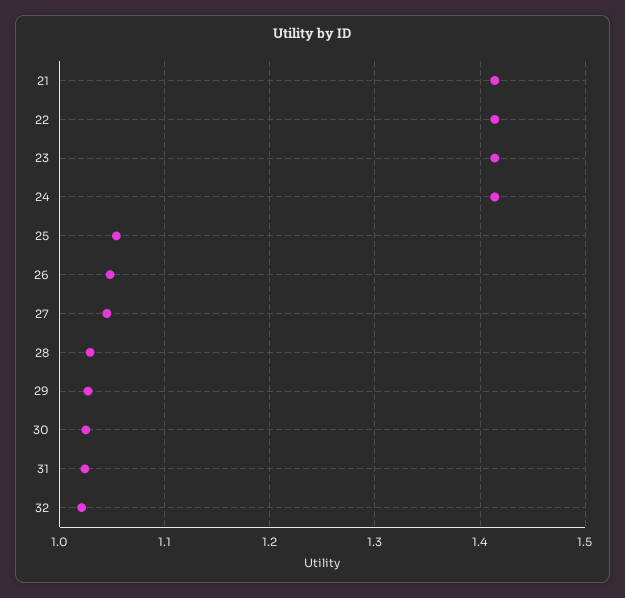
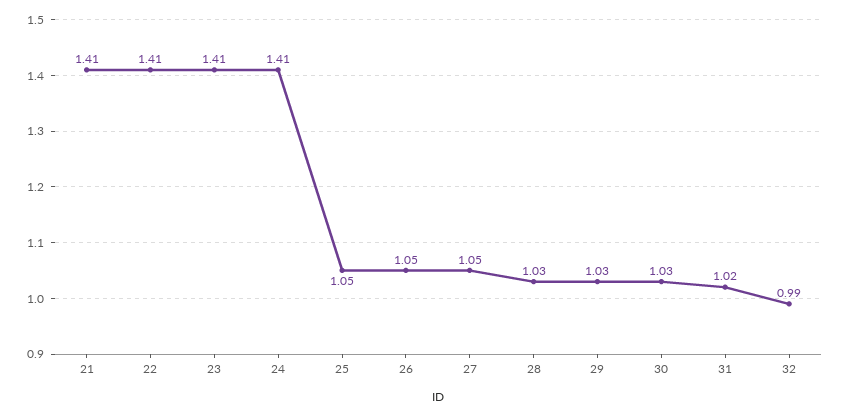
  {
    "21": 1.41,
    "22": 1.41,
    "23": 1.41,
    "24": 1.41,
    "25": 1.05,
    "26": 1.05,
    "27": 1.05,
    "28": 1.03,
    "29": 1.03,
    "30": 1.03,
    "31": 1.02,
-   "32": 1.02
+   "32": 0.99
  }

